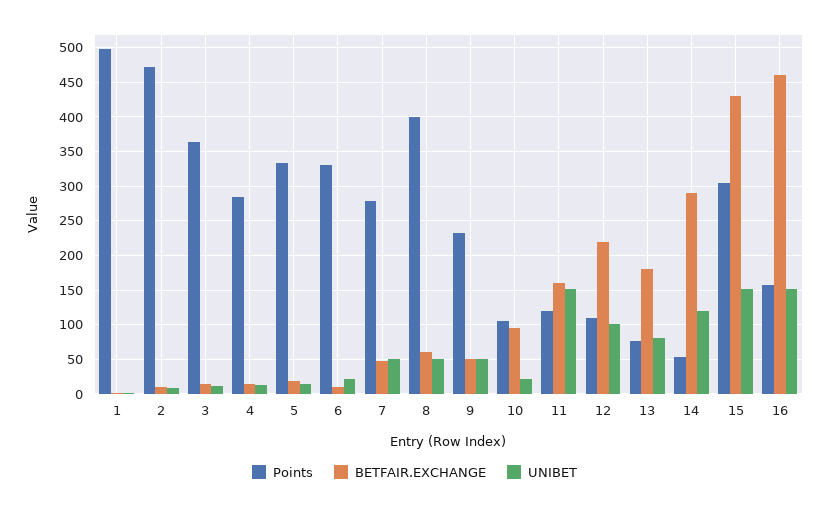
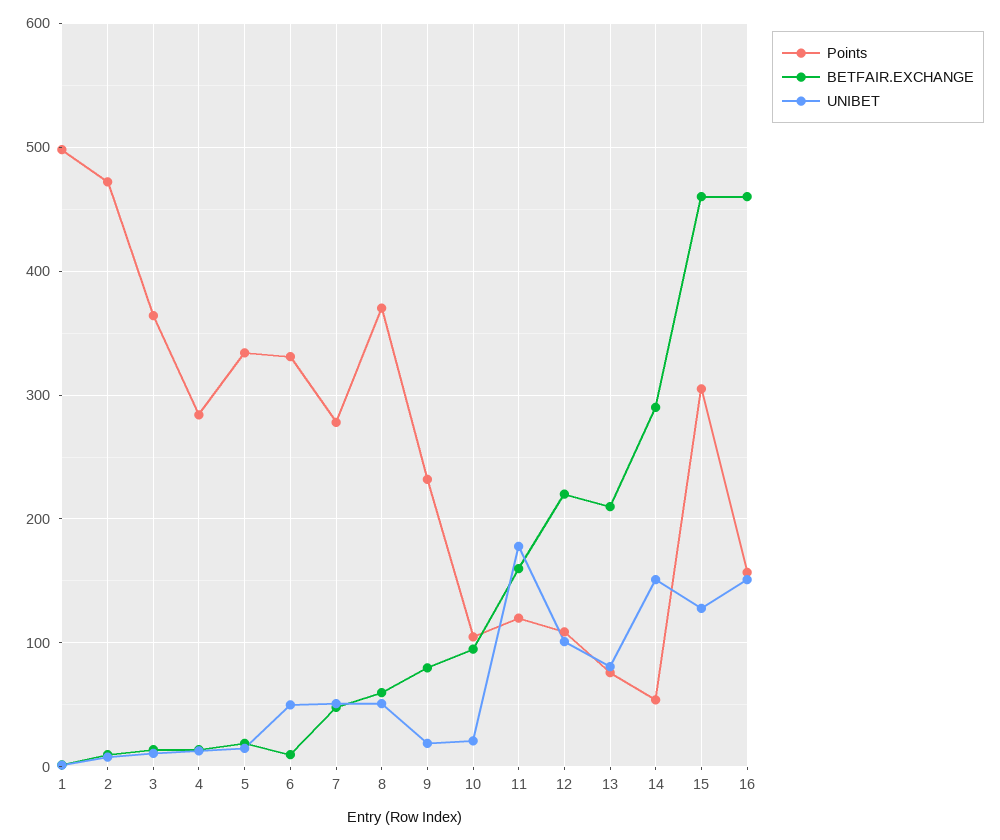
  {
    "Points": {
      "1": 500,
      "2": 470,
      "3": 360,
      "4": 280,
      "5": 330,
      "6": 330,
      "7": 280,
-     "8": 400,
+     "8": 370,
      "9": 230,
      "10": 110,
      "11": 120,
      "12": 110,
      "13": 80,
      "14": 50,
      "15": 310,
      "16": 160
    },
    "BETFAIR.EXCHANGE": {
      "1": 0,
      "2": 10,
      "3": 10,
      "4": 10,
      "5": 20,
      "6": 10,
      "7": 50,
      "8": 60,
-     "9": 50,
+     "9": 80,
      "10": 100,
      "11": 160,
      "12": 220,
-     "13": 180,
+     "13": 210,
      "14": 290,
-     "15": 430,
+     "15": 460,
      "16": 460
    },
    "UNIBET": {
      "1": 0,
      "2": 10,
      "3": 10,
      "4": 10,
      "5": 20,
-     "6": 20,
+     "6": 50,
      "7": 50,
      "8": 50,
-     "9": 50,
+     "9": 20,
      "10": 20,
-     "11": 150,
+     "11": 180,
      "12": 100,
      "13": 80,
-     "14": 120,
+     "14": 150,
-     "15": 150,
+     "15": 130,
      "16": 150
    }
  }

